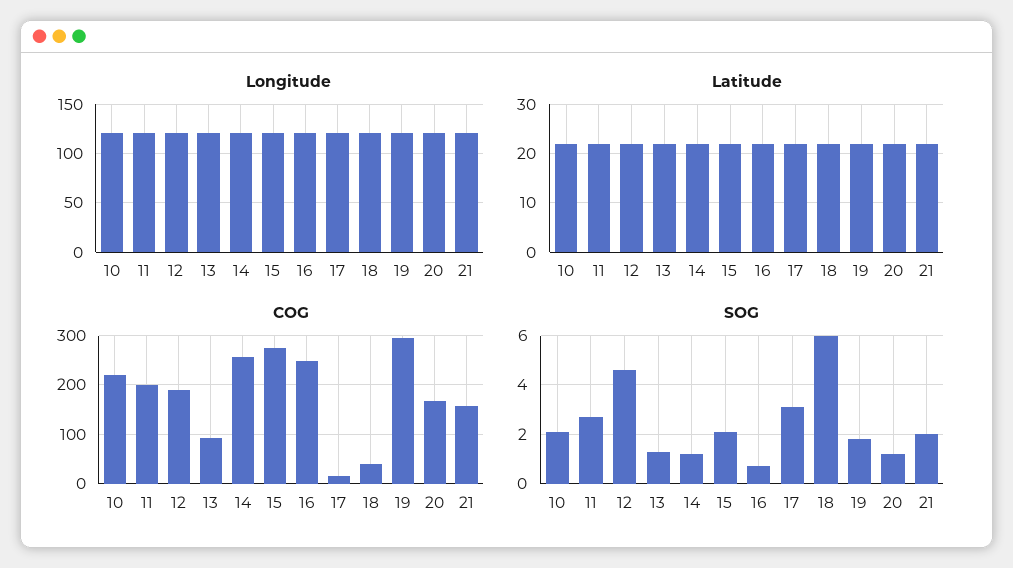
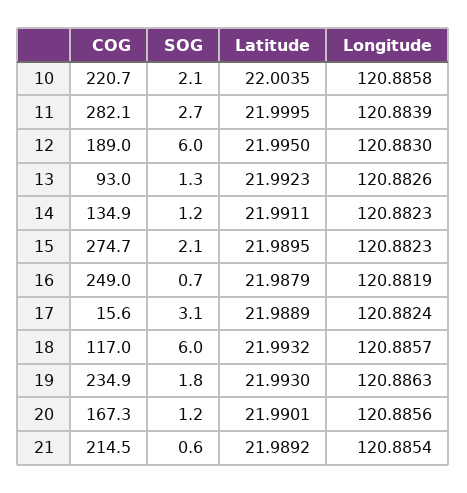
  {
    "Longitude": {
      "10": 120.8858,
      "11": 120.8839,
      "12": 120.883,
      "13": 120.8826,
      "14": 120.8823,
      "15": 120.8823,
      "16": 120.8819,
      "17": 120.8824,
      "18": 120.8857,
      "19": 120.8863,
      "20": 120.8856,
      "21": 120.8854
    },
    "Latitude": {
      "10": 22.0035,
      "11": 21.9995,
      "12": 21.995,
      "13": 21.9923,
      "14": 21.9911,
      "15": 21.9895,
      "16": 21.9879,
      "17": 21.9889,
      "18": 21.9932,
      "19": 21.993,
      "20": 21.9901,
      "21": 21.9892
    },
    "COG": {
      "10": 220.7,
-     "11": 200,
+     "11": 282.1,
      "12": 189,
      "13": 93,
-     "14": 260,
+     "14": 134.9,
      "15": 274.7,
      "16": 249,
      "17": 15.6,
-     "18": 40,
+     "18": 117,
-     "19": 300,
+     "19": 234.9,
      "20": 167.3,
-     "21": 160
+     "21": 214.5
    },
    "SOG": {
      "10": 2.1,
      "11": 2.7,
-     "12": 4.5,
+     "12": 6,
      "13": 1.3,
      "14": 1.2,
      "15": 2.1,
      "16": 0.7,
      "17": 3.1,
      "18": 6,
      "19": 1.8,
      "20": 1.2,
-     "21": 2
+     "21": 0.6
    }
  }

